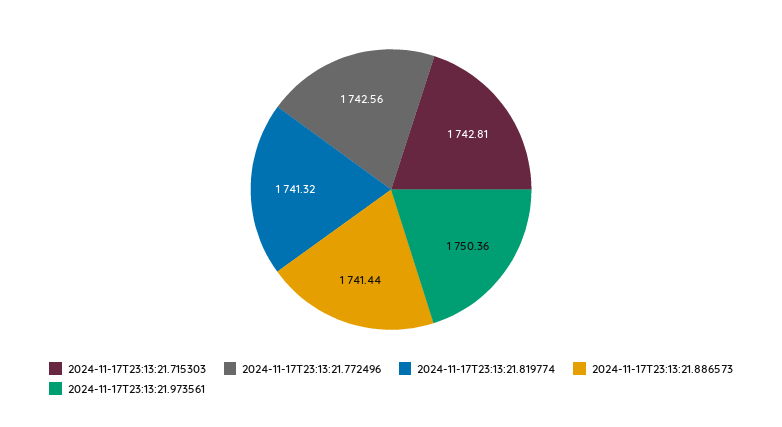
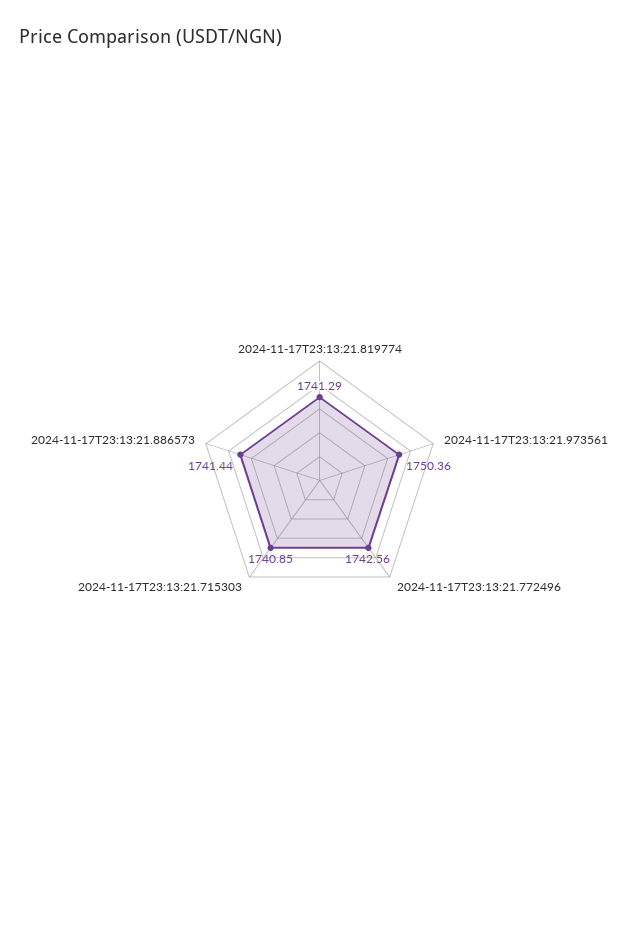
  {
-   "2024-11-17T23:13:21.715303": 1742.81,
+   "2024-11-17T23:13:21.715303": 1740.85,
    "2024-11-17T23:13:21.772496": 1742.56,
-   "2024-11-17T23:13:21.819774": 1741.32,
+   "2024-11-17T23:13:21.819774": 1741.29,
    "2024-11-17T23:13:21.886573": 1741.44,
    "2024-11-17T23:13:21.973561": 1750.36
  }

